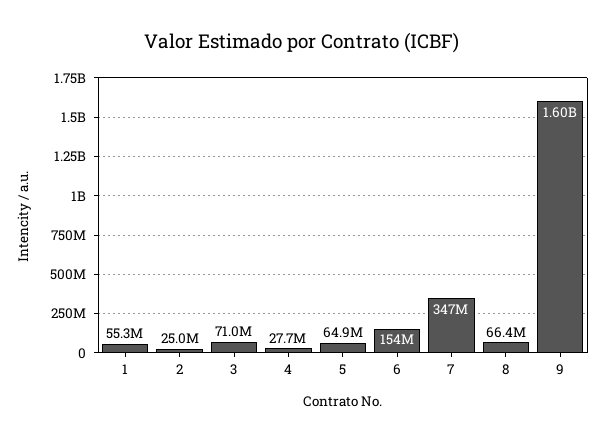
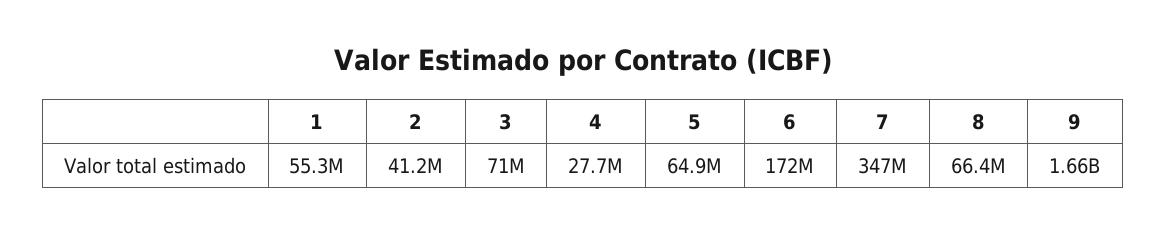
  {
    "1": 55300000,
-   "2": 25000000,
+   "2": 41200000,
    "3": 71000000,
    "4": 27700000,
    "5": 64900000,
-   "6": 154000000,
+   "6": 172000000,
    "7": 347000000,
    "8": 66400000,
-   "9": 1600000000
+   "9": 1660000000
  }

